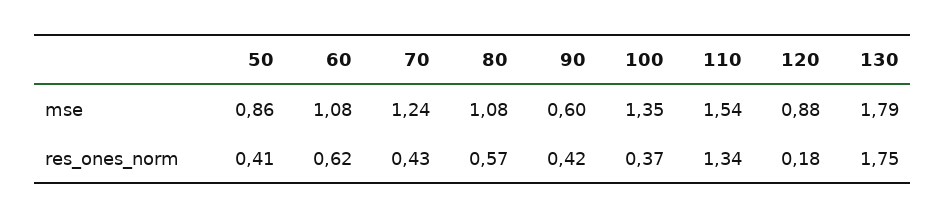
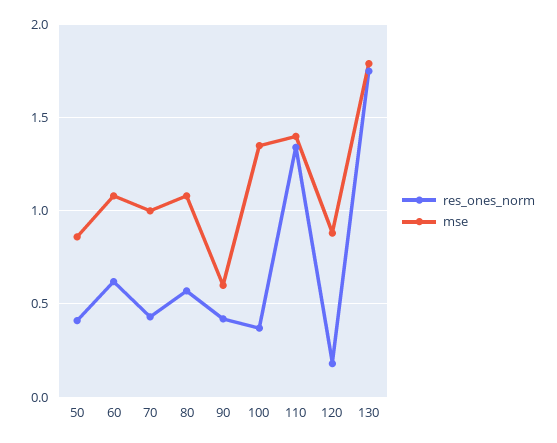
  {
    "mse": {
      "50": 0.86,
      "60": 1.08,
-     "70": 1.24,
+     "70": 1,
      "80": 1.08,
      "90": 0.6,
      "100": 1.35,
-     "110": 1.54,
+     "110": 1.4,
      "120": 0.88,
      "130": 1.79
    },
    "res_ones_norm": {
      "50": 0.41,
      "60": 0.62,
      "70": 0.43,
      "80": 0.57,
      "90": 0.42,
      "100": 0.37,
      "110": 1.34,
      "120": 0.18,
      "130": 1.75
    }
  }

